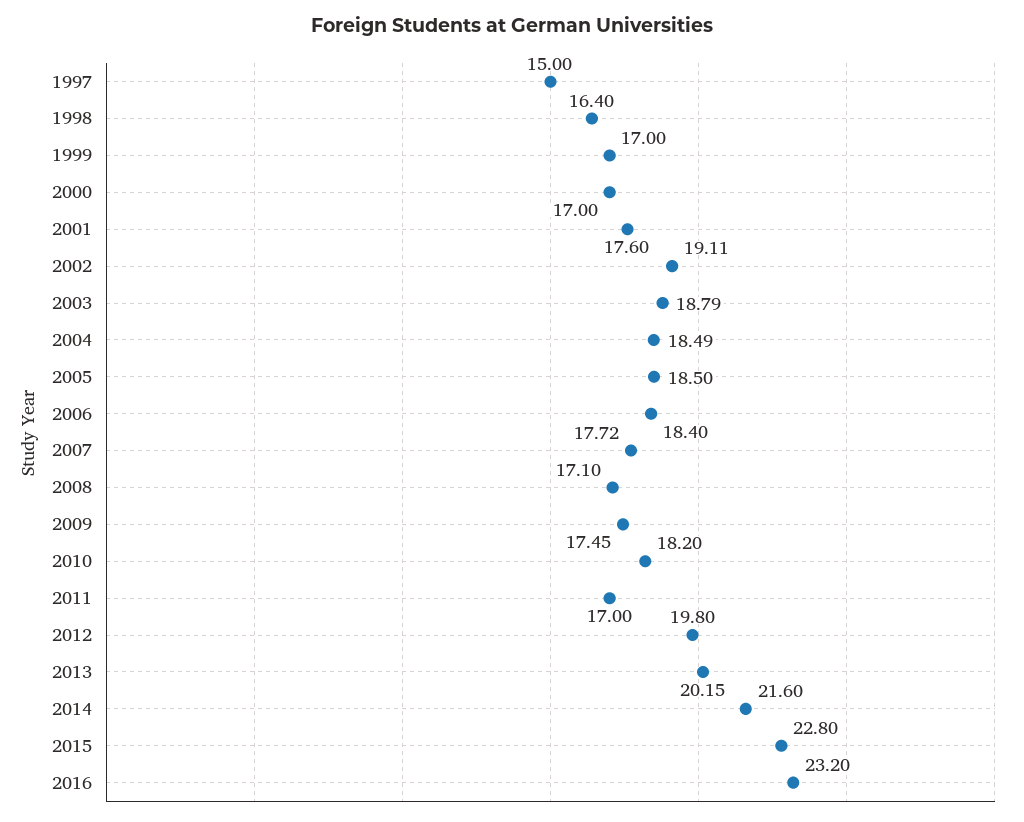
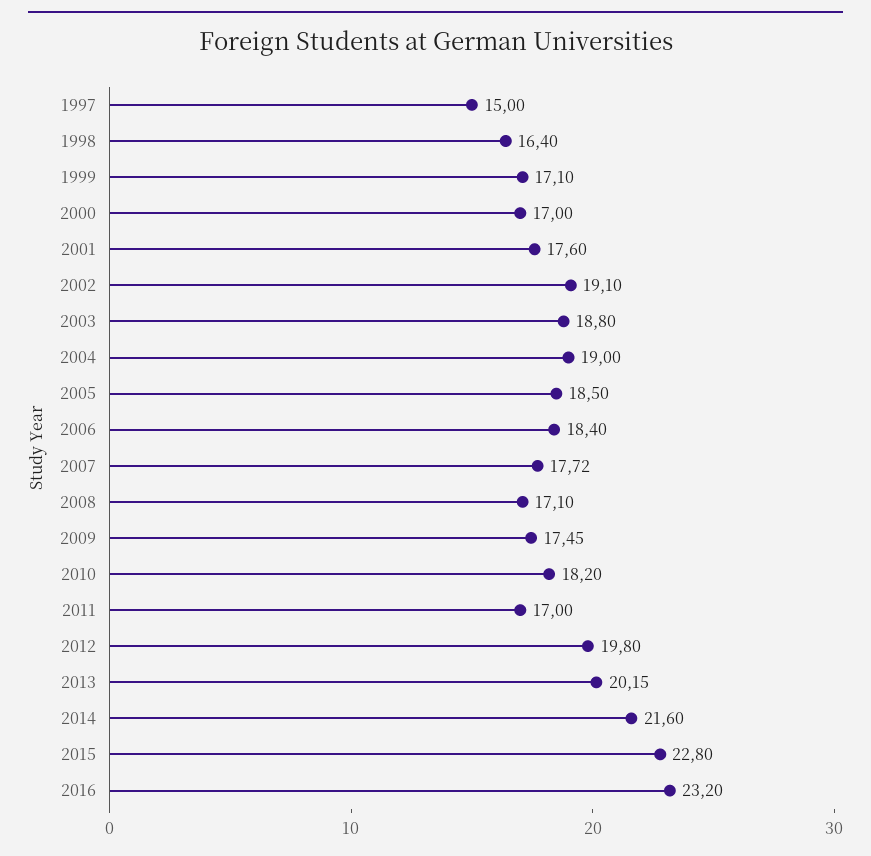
  {
    "1997": 15,
    "1998": 16.4,
-   "1999": 17,
+   "1999": 17.1,
    "2000": 17,
    "2001": 17.6,
-   "2002": 19.11,
+   "2002": 19.1,
-   "2003": 18.79,
+   "2003": 18.8,
-   "2004": 18.49,
+   "2004": 19,
    "2005": 18.5,
    "2006": 18.4,
    "2007": 17.72,
    "2008": 17.1,
    "2009": 17.45,
    "2010": 18.2,
    "2011": 17,
    "2012": 19.8,
    "2013": 20.15,
    "2014": 21.6,
    "2015": 22.8,
    "2016": 23.2
  }

